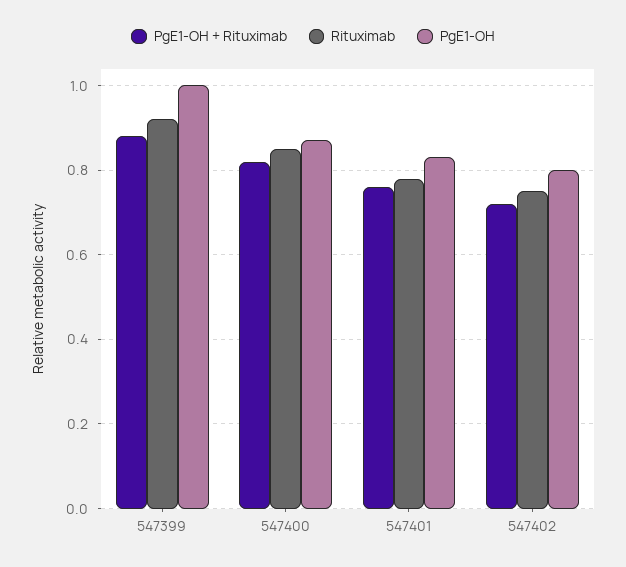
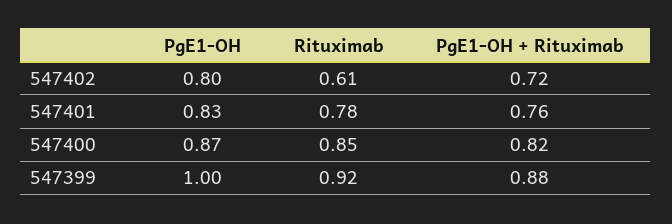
  {
    "PgE1-OH + Rituximab": {
      "547399": 0.88,
      "547400": 0.82,
      "547401": 0.76,
      "547402": 0.72
    },
    "Rituximab": {
      "547399": 0.92,
      "547400": 0.85,
      "547401": 0.78,
-     "547402": 0.75
+     "547402": 0.61
    },
    "PgE1-OH": {
      "547399": 1,
      "547400": 0.87,
      "547401": 0.83,
      "547402": 0.8
    }
  }

